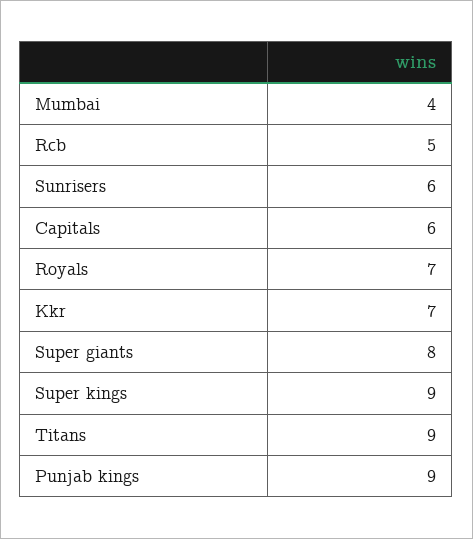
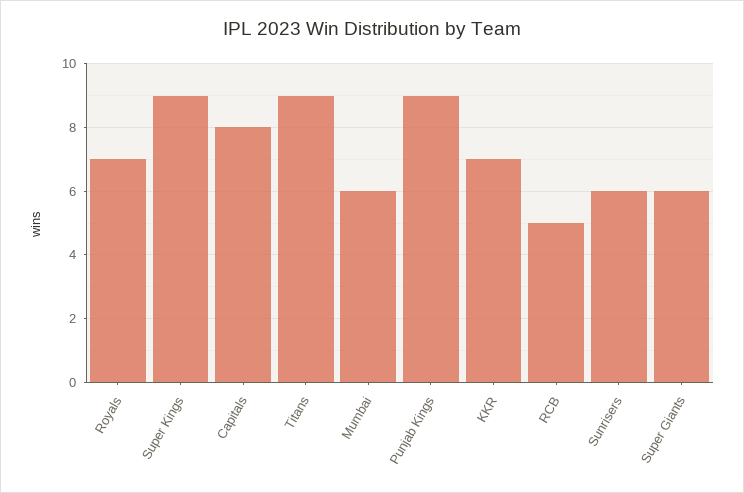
  {
-   "Mumbai": 4,
+   "Mumbai": 6,
    "Rcb": 5,
    "Sunrisers": 6,
-   "Capitals": 6,
+   "Capitals": 8,
    "Royals": 7,
    "Kkr": 7,
-   "Super giants": 8,
+   "Super giants": 6,
    "Super kings": 9,
    "Titans": 9,
    "Punjab kings": 9
  }

